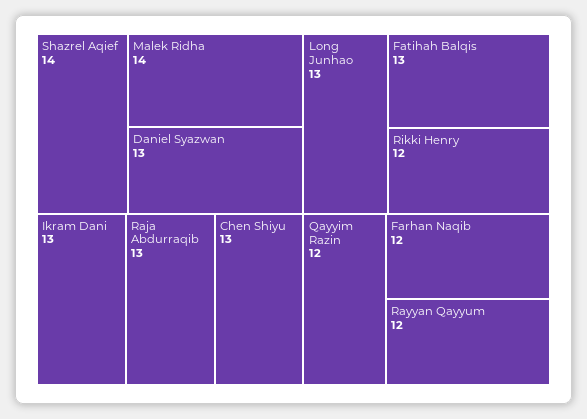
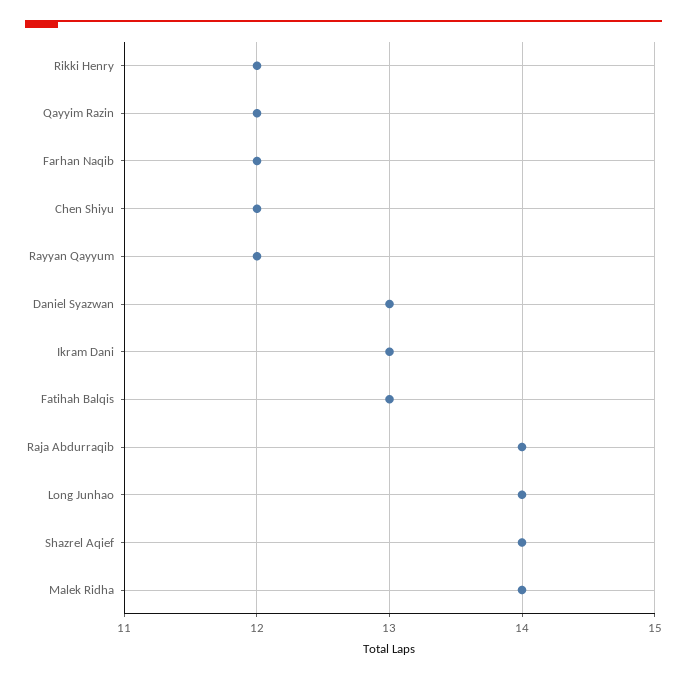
  {
    "Shazrel Aqief": 14,
    "Malek Ridha": 14,
    "Daniel Syazwan": 13,
    "Ikram Dani": 13,
-   "Raja Abdurraqib": 13,
+   "Raja Abdurraqib": 14,
-   "Chen Shiyu": 13,
+   "Chen Shiyu": 12,
-   "Long Junhao": 13,
+   "Long Junhao": 14,
    "Fatihah Balqis": 13,
    "Rikki Henry": 12,
    "Qayyim Razin": 12,
    "Farhan Naqib": 12,
    "Rayyan Qayyum": 12
  }

